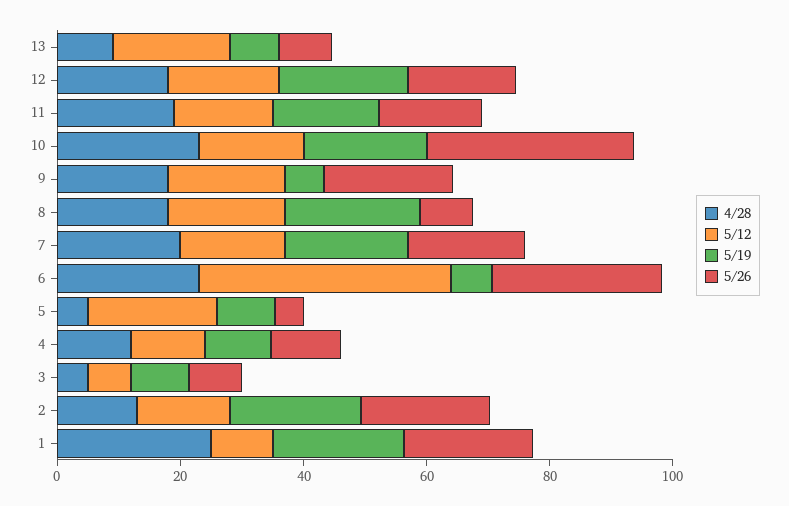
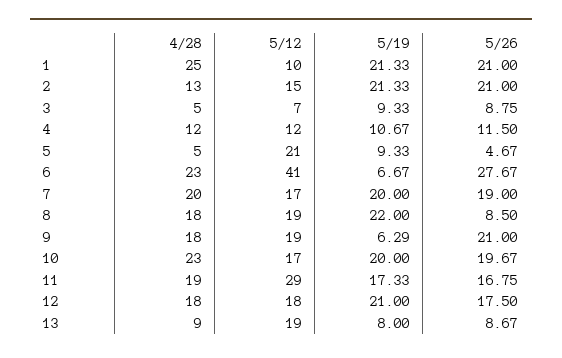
  {
    "4/28": {
      "13": 9,
      "12": 18,
      "11": 19,
      "10": 23,
      "9": 18,
      "8": 18,
      "7": 20,
      "6": 23,
      "5": 5,
      "4": 12,
      "3": 5,
      "2": 13,
      "1": 25
    },
    "5/12": {
      "13": 19,
      "12": 18,
-     "11": 15,
+     "11": 29,
      "10": 17,
      "9": 19,
      "8": 19,
      "7": 17,
      "6": 41,
      "5": 21,
      "4": 12,
      "3": 7,
      "2": 15,
      "1": 10
    },
    "5/19": {
      "13": 8,
      "12": 21,
      "11": 17.33,
      "10": 20,
      "9": 6.29,
      "8": 22,
      "7": 20,
      "6": 6.67,
      "5": 9.33,
      "4": 10.67,
      "3": 9.33,
      "2": 21.33,
      "1": 21.33
    },
    "5/26": {
      "13": 8.67,
      "12": 17.5,
      "11": 16.75,
-     "10": 35,
+     "10": 19.67,
      "9": 21,
      "8": 8.5,
      "7": 19,
      "6": 27.67,
      "5": 4.67,
      "4": 11.5,
      "3": 8.75,
      "2": 21,
      "1": 21
    }
  }

